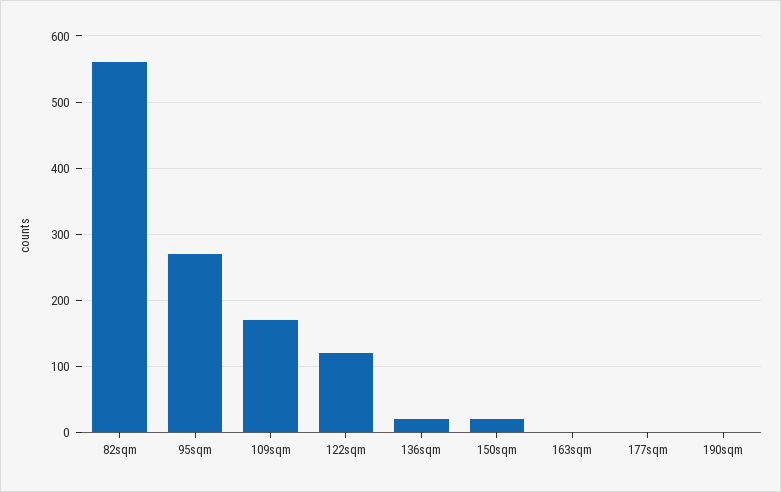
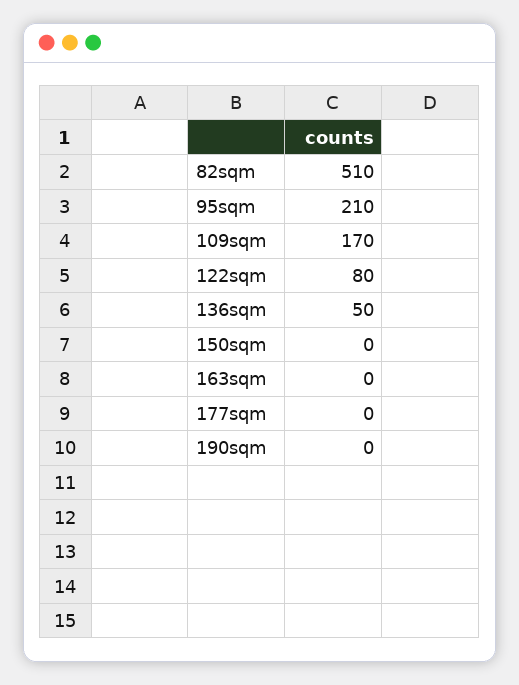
  {
-   "82sqm": 560,
+   "82sqm": 510,
-   "95sqm": 270,
+   "95sqm": 210,
    "109sqm": 170,
-   "122sqm": 120,
+   "122sqm": 80,
-   "136sqm": 20,
+   "136sqm": 50,
-   "150sqm": 20,
+   "150sqm": 0,
    "163sqm": 0,
    "177sqm": 0,
    "190sqm": 0
  }

